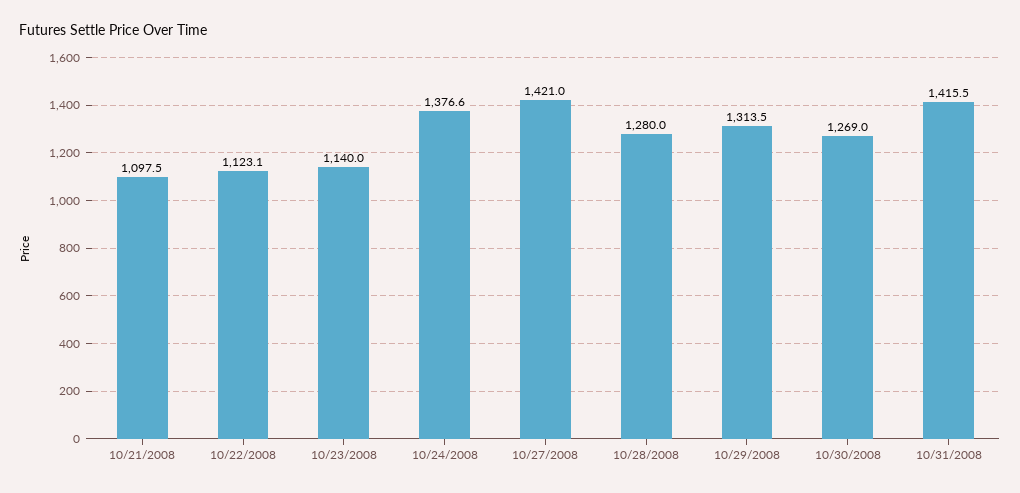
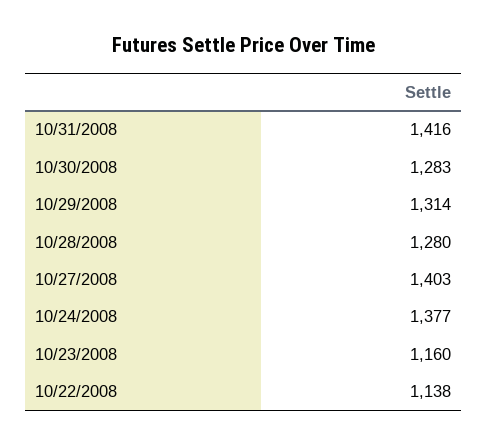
  {
-   "10/21/2008": 1097.5,
-   "10/22/2008": 1123.1,
+   "10/22/2008": 1138,
-   "10/23/2008": 1140,
+   "10/23/2008": 1160,
    "10/24/2008": 1376.6,
-   "10/27/2008": 1421,
+   "10/27/2008": 1403,
    "10/28/2008": 1280,
    "10/29/2008": 1313.5,
-   "10/30/2008": 1269,
+   "10/30/2008": 1283,
    "10/31/2008": 1415.5
  }

